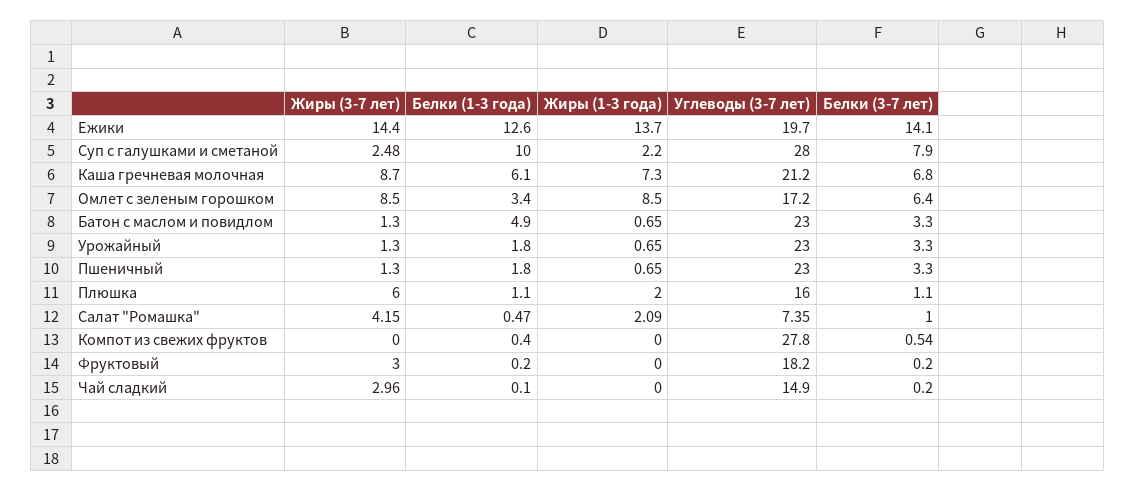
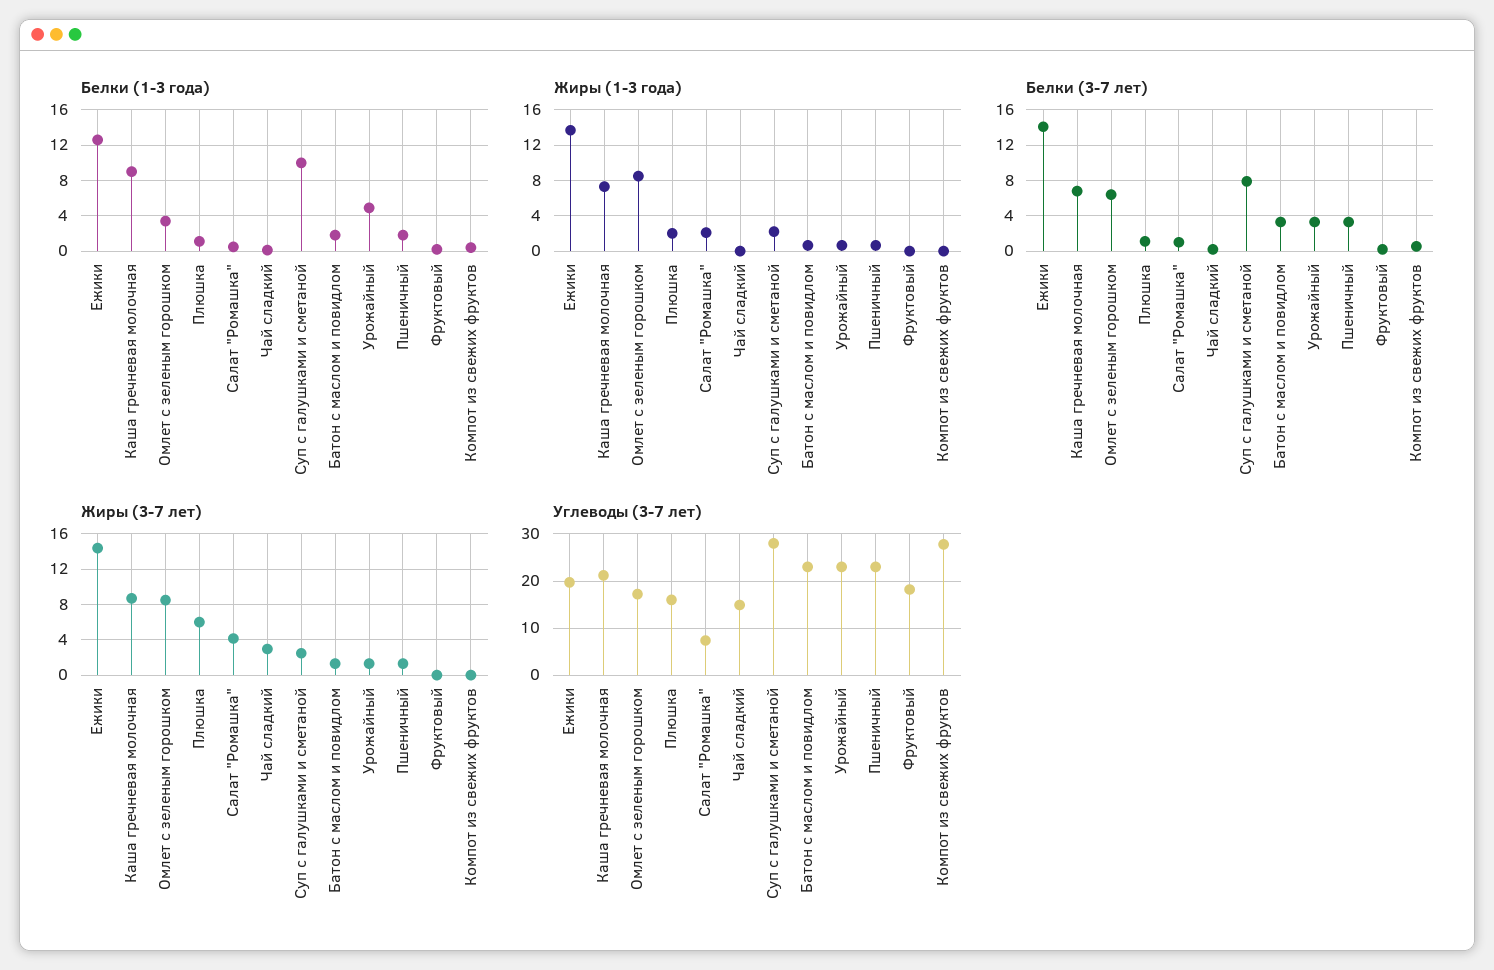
  {
    "Жиры (3-7 лет)": {
      "Ежики": 14.4,
      "Суп с галушками и сметаной": 2.48,
      "Каша гречневая молочная": 8.7,
      "Омлет с зеленым горошком": 8.5,
      "Батон с маслом и повидлом": 1.3,
      "Урожайный": 1.3,
      "Пшеничный": 1.3,
      "Плюшка": 6,
      "Салат \"Ромашка\"": 4.15,
      "Компот из свежих фруктов": 0,
-     "Фруктовый": 3,
+     "Фруктовый": 0,
      "Чай сладкий": 2.96
    },
    "Белки (1-3 года)": {
      "Ежики": 12.6,
      "Суп с галушками и сметаной": 10,
-     "Каша гречневая молочная": 6.1,
+     "Каша гречневая молочная": 9,
      "Омлет с зеленым горошком": 3.4,
-     "Батон с маслом и повидлом": 4.9,
+     "Батон с маслом и повидлом": 2,
-     "Урожайный": 1.8,
+     "Урожайный": 5,
      "Пшеничный": 1.8,
      "Плюшка": 1.1,
      "Салат \"Ромашка\"": 0.47,
      "Компот из свежих фруктов": 0.4,
      "Фруктовый": 0.2,
      "Чай сладкий": 0.1
    },
    "Жиры (1-3 года)": {
      "Ежики": 13.7,
      "Суп с галушками и сметаной": 2.2,
      "Каша гречневая молочная": 7.3,
      "Омлет с зеленым горошком": 8.5,
      "Батон с маслом и повидлом": 0.65,
      "Урожайный": 0.65,
      "Пшеничный": 0.65,
      "Плюшка": 2,
      "Салат \"Ромашка\"": 2.09,
      "Компот из свежих фруктов": 0,
      "Фруктовый": 0,
      "Чай сладкий": 0
    },
    "Углеводы (3-7 лет)": {
      "Ежики": 19.7,
      "Суп с галушками и сметаной": 28,
      "Каша гречневая молочная": 21.2,
      "Омлет с зеленым горошком": 17.2,
      "Батон с маслом и повидлом": 23,
      "Урожайный": 23,
      "Пшеничный": 23,
      "Плюшка": 16,
      "Салат \"Ромашка\"": 7.35,
      "Компот из свежих фруктов": 27.8,
      "Фруктовый": 18.2,
      "Чай сладкий": 14.9
    },
    "Белки (3-7 лет)": {
      "Ежики": 14.1,
      "Суп с галушками и сметаной": 7.9,
      "Каша гречневая молочная": 6.8,
      "Омлет с зеленым горошком": 6.4,
      "Батон с маслом и повидлом": 3.3,
      "Урожайный": 3.3,
      "Пшеничный": 3.3,
      "Плюшка": 1.1,
      "Салат \"Ромашка\"": 1,
      "Компот из свежих фруктов": 0.54,
      "Фруктовый": 0.2,
      "Чай сладкий": 0.2
    }
  }

